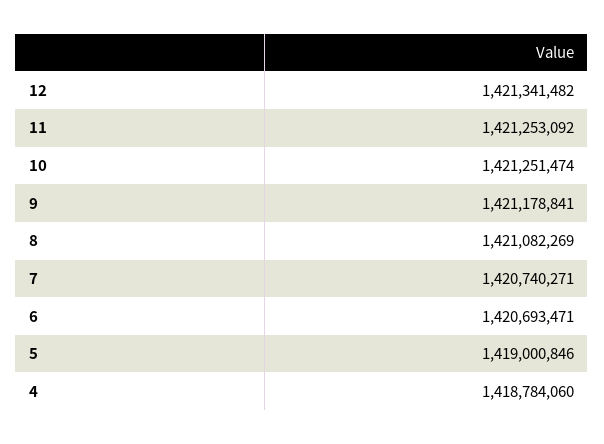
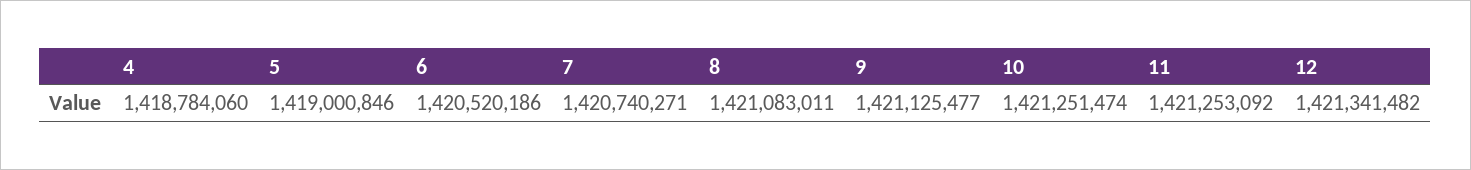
  {
    "12": 1421341482,
    "11": 1421253092,
    "10": 1421251474,
-   "9": 1421178841,
+   "9": 1421125477,
-   "8": 1421082269,
+   "8": 1421083011,
    "7": 1420740271,
-   "6": 1420693471,
+   "6": 1420520186,
    "5": 1419000846,
    "4": 1418784060
  }

